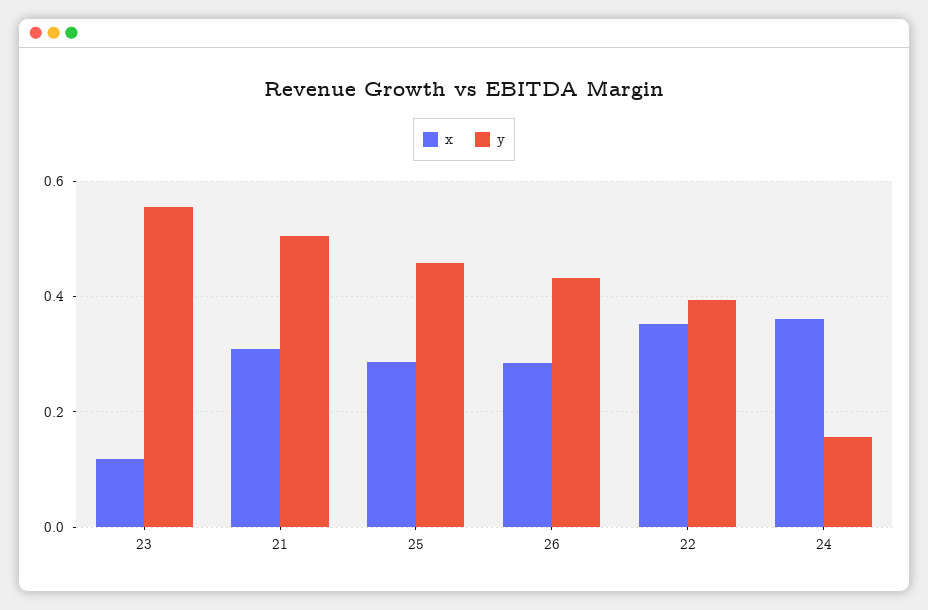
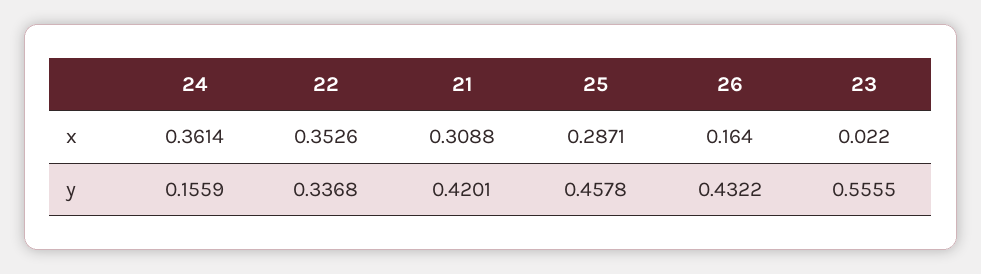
  {
    "x": {
-     "23": 0.12,
+     "23": 0.022,
      "21": 0.3088,
      "25": 0.2871,
-     "26": 0.28,
+     "26": 0.164,
      "22": 0.3526,
      "24": 0.3614
    },
    "y": {
      "23": 0.5555,
-     "21": 0.5,
+     "21": 0.4201,
      "25": 0.4578,
      "26": 0.4322,
-     "22": 0.4,
+     "22": 0.3368,
      "24": 0.1559
    }
  }

